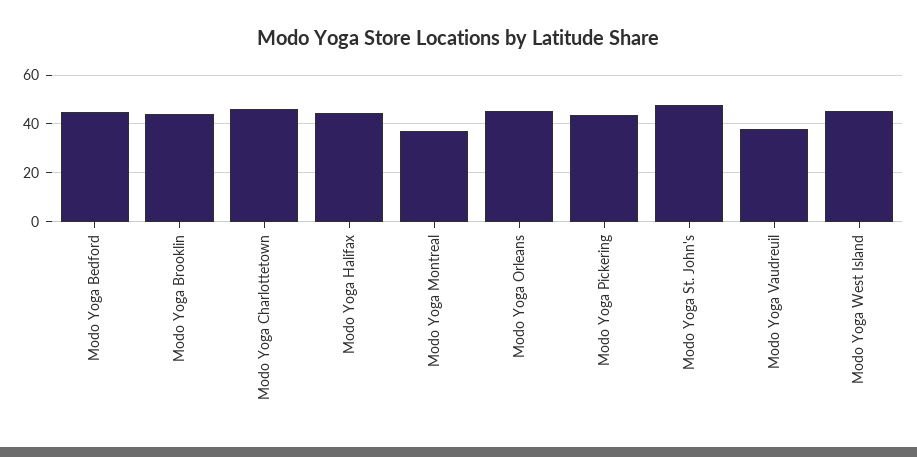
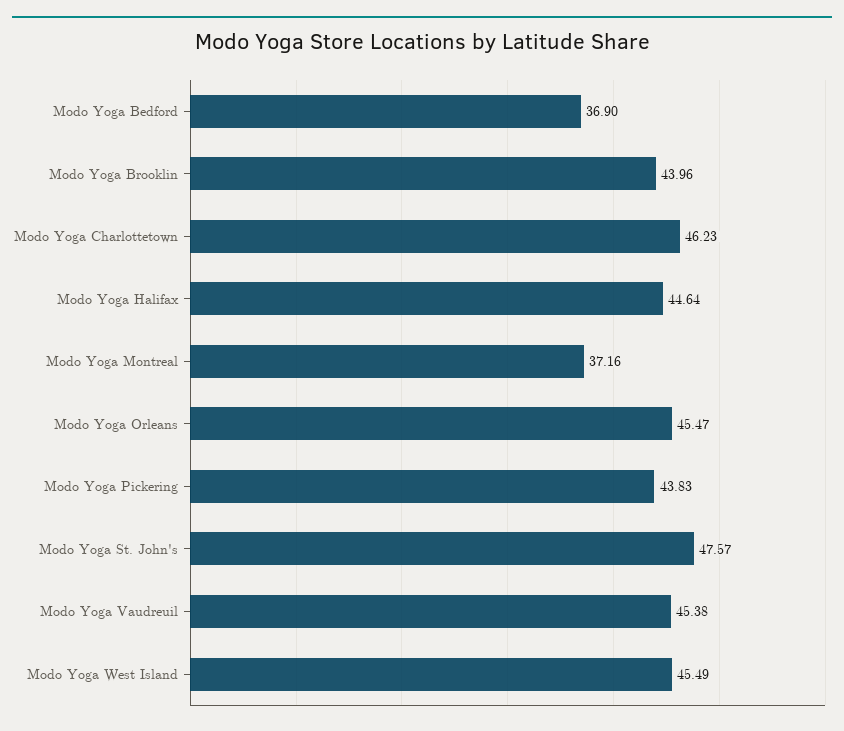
  {
-   "Modo Yoga Bedford": 45,
+   "Modo Yoga Bedford": 36.9,
    "Modo Yoga Brooklin": 43.96,
    "Modo Yoga Charlottetown": 46.23,
    "Modo Yoga Halifax": 44.64,
    "Modo Yoga Montreal": 37.16,
    "Modo Yoga Orleans": 45.47,
    "Modo Yoga Pickering": 43.83,
    "Modo Yoga St. John's": 47.57,
-   "Modo Yoga Vaudreuil": 37.5,
+   "Modo Yoga Vaudreuil": 45.38,
    "Modo Yoga West Island": 45.49
  }

